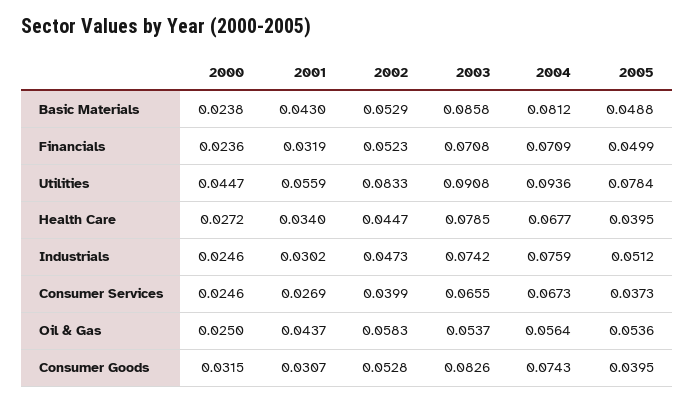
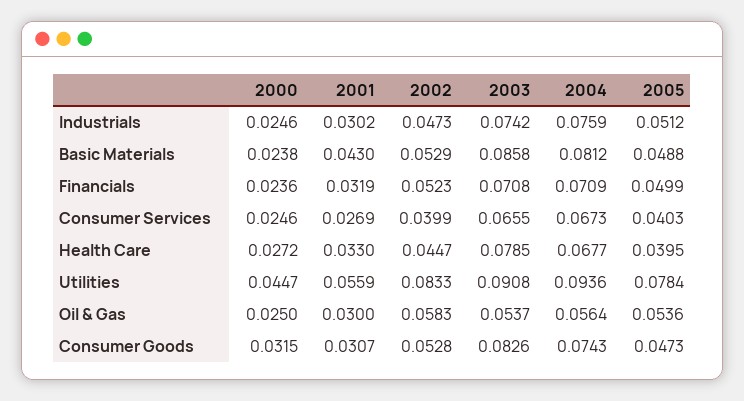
  {
    "2000": {
      "Basic Materials": 0.0238,
      "Financials": 0.0236,
      "Utilities": 0.0447,
      "Health Care": 0.0272,
      "Industrials": 0.0246,
      "Consumer Services": 0.0246,
      "Oil & Gas": 0.025,
      "Consumer Goods": 0.0315
    },
    "2001": {
      "Basic Materials": 0.043,
      "Financials": 0.0319,
      "Utilities": 0.0559,
-     "Health Care": 0.034,
+     "Health Care": 0.033,
      "Industrials": 0.0302,
      "Consumer Services": 0.0269,
-     "Oil & Gas": 0.0437,
+     "Oil & Gas": 0.03,
      "Consumer Goods": 0.0307
    },
    "2002": {
      "Basic Materials": 0.0529,
      "Financials": 0.0523,
      "Utilities": 0.0833,
      "Health Care": 0.0447,
      "Industrials": 0.0473,
      "Consumer Services": 0.0399,
      "Oil & Gas": 0.0583,
      "Consumer Goods": 0.0528
    },
    "2003": {
      "Basic Materials": 0.0858,
      "Financials": 0.0708,
      "Utilities": 0.0908,
      "Health Care": 0.0785,
      "Industrials": 0.0742,
      "Consumer Services": 0.0655,
      "Oil & Gas": 0.0537,
      "Consumer Goods": 0.0826
    },
    "2004": {
      "Basic Materials": 0.0812,
      "Financials": 0.0709,
      "Utilities": 0.0936,
      "Health Care": 0.0677,
      "Industrials": 0.0759,
      "Consumer Services": 0.0673,
      "Oil & Gas": 0.0564,
      "Consumer Goods": 0.0743
    },
    "2005": {
      "Basic Materials": 0.0488,
      "Financials": 0.0499,
      "Utilities": 0.0784,
      "Health Care": 0.0395,
      "Industrials": 0.0512,
-     "Consumer Services": 0.0373,
+     "Consumer Services": 0.0403,
      "Oil & Gas": 0.0536,
-     "Consumer Goods": 0.0395
+     "Consumer Goods": 0.0473
    }
  }

